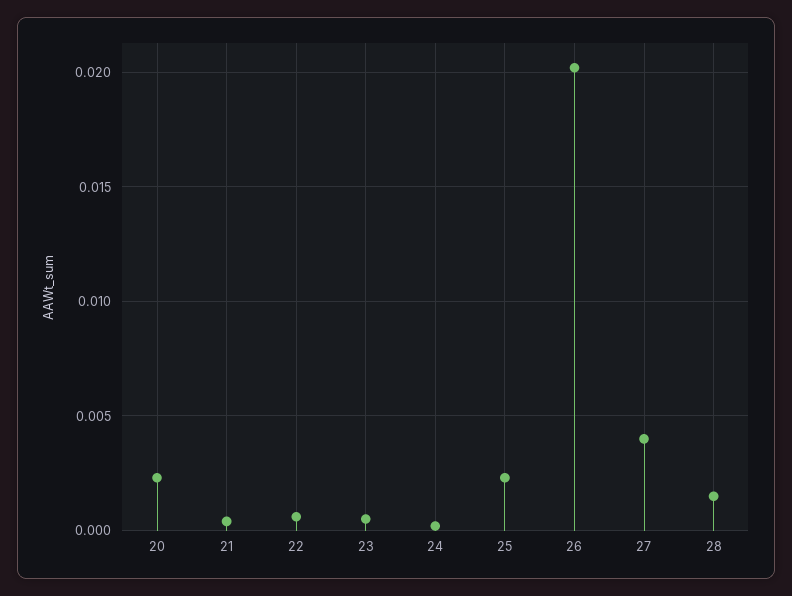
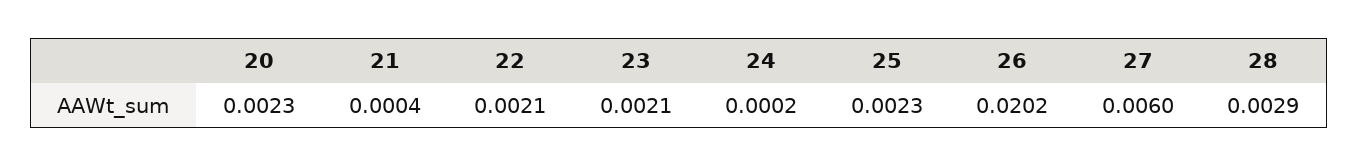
  {
    "20": 0.0023,
    "21": 0.0004,
-   "22": 0.0005,
+   "22": 0.0021,
-   "23": 0.0005,
+   "23": 0.0021,
    "24": 0.0002,
    "25": 0.0023,
    "26": 0.0202,
-   "27": 0.004,
+   "27": 0.006,
-   "28": 0.0015
+   "28": 0.0029
  }

